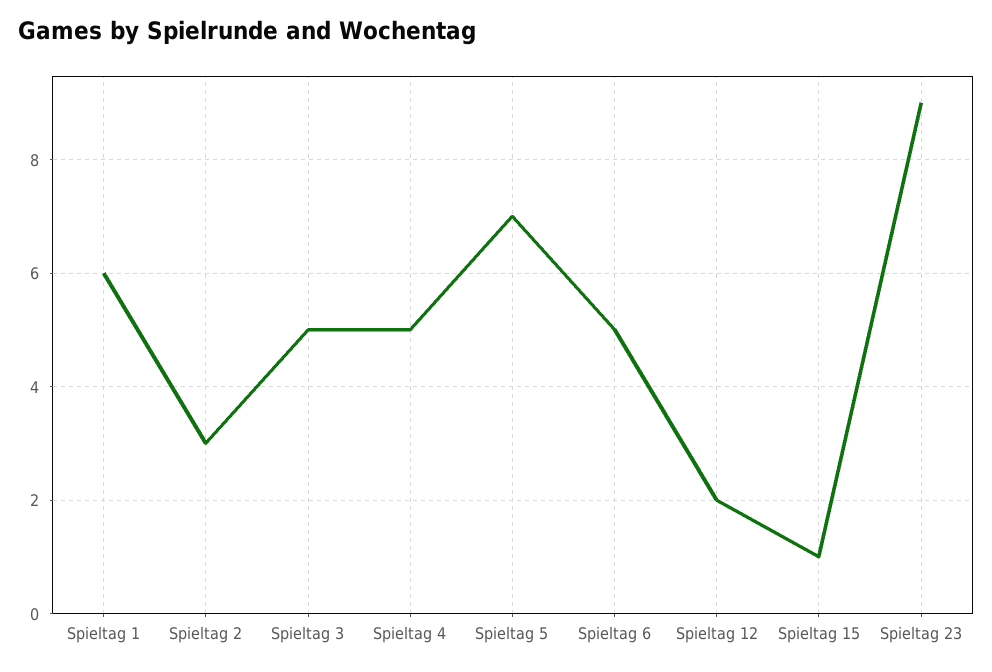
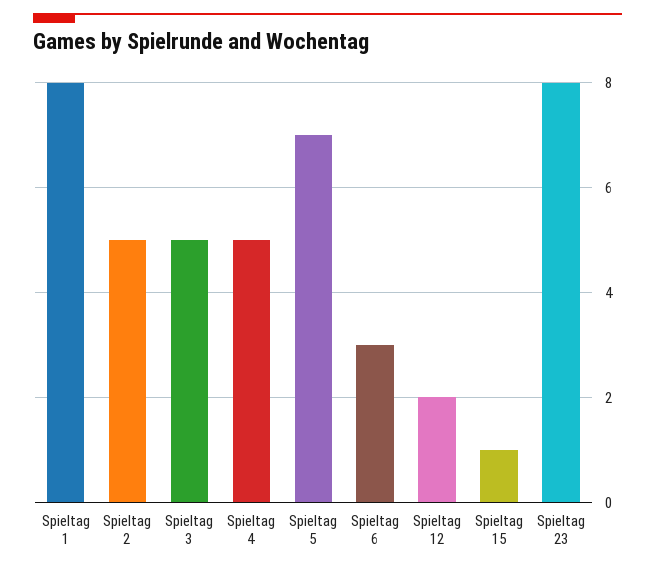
  {
-   "Spieltag 1": 6,
+   "Spieltag 1": 8,
-   "Spieltag 2": 3,
+   "Spieltag 2": 5,
    "Spieltag 3": 5,
    "Spieltag 4": 5,
    "Spieltag 5": 7,
-   "Spieltag 6": 5,
+   "Spieltag 6": 3,
    "Spieltag 12": 2,
    "Spieltag 15": 1,
-   "Spieltag 23": 9
+   "Spieltag 23": 8
  }

